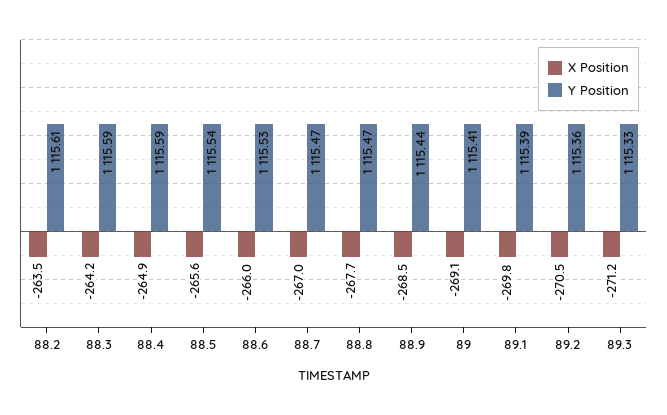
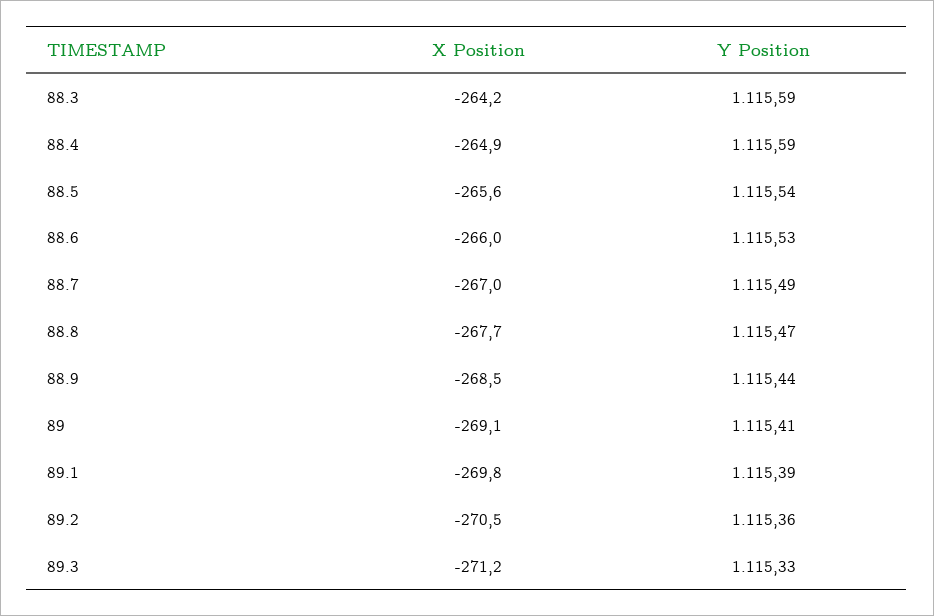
  {
    "X Position": {
-     "88.2": -263.5,
      "88.3": -264.2,
      "88.4": -264.9,
      "88.5": -265.6,
      "88.6": -266,
      "88.7": -267,
      "88.8": -267.7,
      "88.9": -268.5,
      "89": -269.1,
      "89.1": -269.8,
      "89.2": -270.5,
      "89.3": -271.2
    },
    "Y Position": {
-     "88.2": 1115.61,
      "88.3": 1115.59,
      "88.4": 1115.59,
      "88.5": 1115.54,
      "88.6": 1115.53,
-     "88.7": 1115.47,
+     "88.7": 1115.49,
      "88.8": 1115.47,
      "88.9": 1115.44,
      "89": 1115.41,
      "89.1": 1115.39,
      "89.2": 1115.36,
      "89.3": 1115.33
    }
  }

